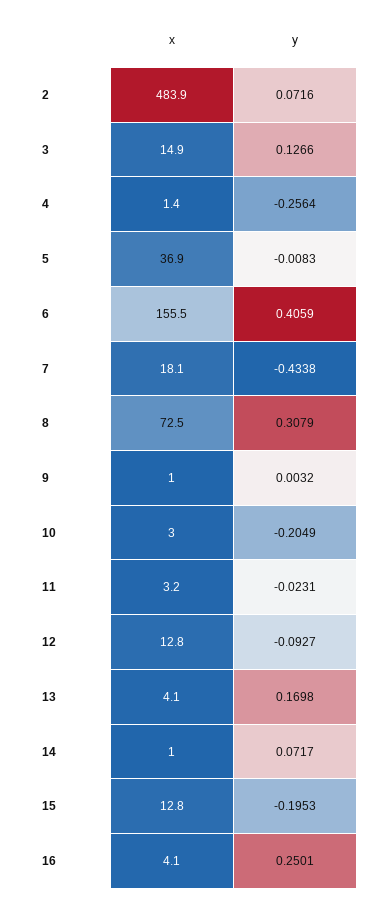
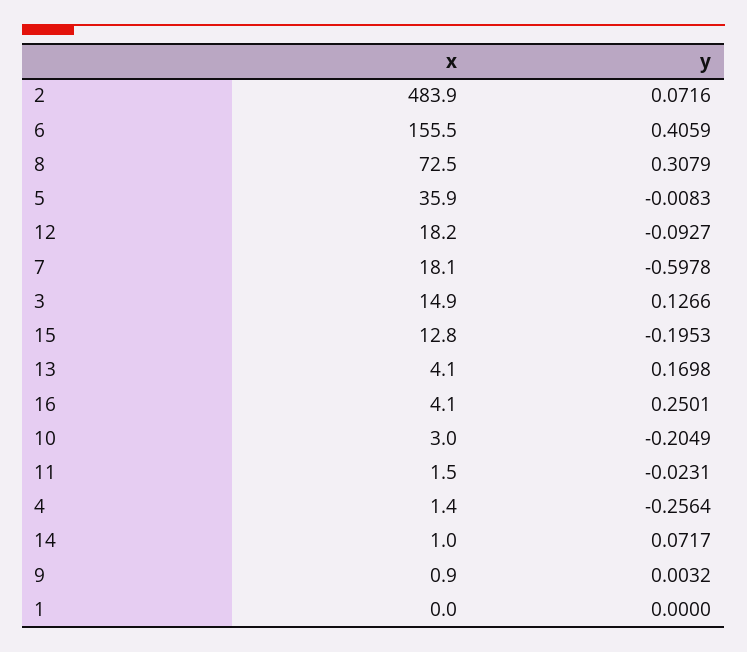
  {
    "x": {
      "2": 483.9,
      "3": 14.9,
      "4": 1.4,
-     "5": 36.9,
+     "5": 35.9,
      "6": 155.5,
      "7": 18.1,
      "8": 72.5,
-     "9": 1,
+     "9": 0.9,
      "10": 3,
-     "11": 3.2,
+     "11": 1.5,
-     "12": 12.8,
+     "12": 18.2,
      "13": 4.1,
      "14": 1,
      "15": 12.8,
-     "16": 4.1
+     "16": 4.1,
+     "1": 0
    },
    "y": {
      "2": 0.0716,
      "3": 0.1266,
      "4": -0.2564,
      "5": -0.0083,
      "6": 0.4059,
-     "7": -0.4338,
+     "7": -0.5978,
      "8": 0.3079,
      "9": 0.0032,
      "10": -0.2049,
      "11": -0.0231,
      "12": -0.0927,
      "13": 0.1698,
      "14": 0.0717,
      "15": -0.1953,
-     "16": 0.2501
+     "16": 0.2501,
+     "1": 0
    }
  }

